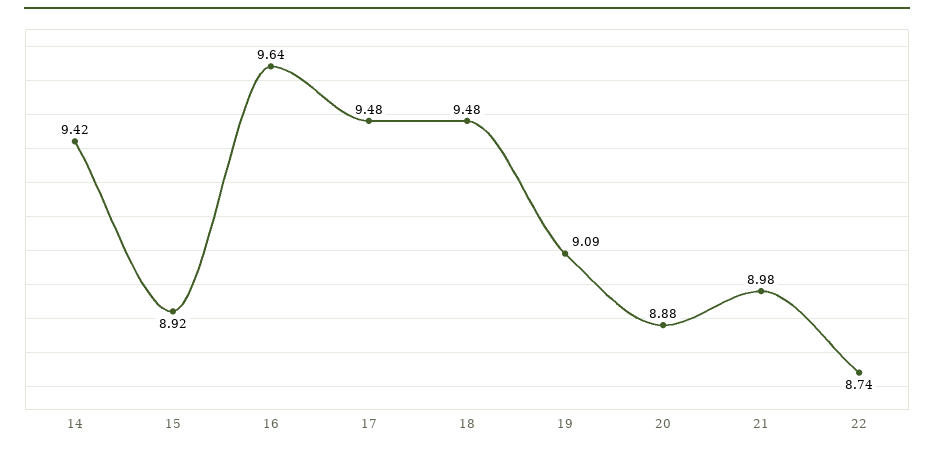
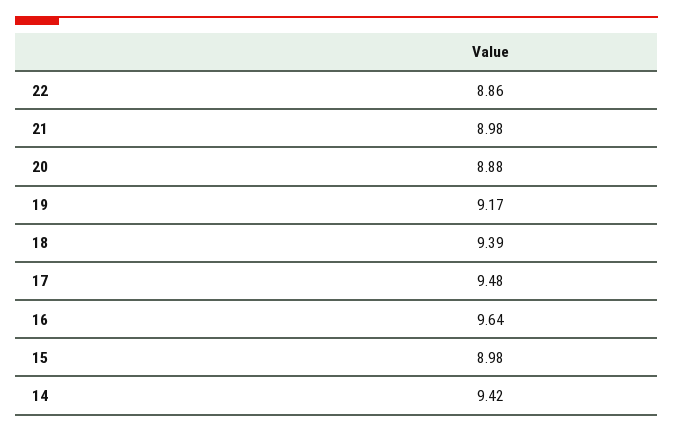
  {
    "14": 9.42,
-   "15": 8.92,
+   "15": 8.98,
    "16": 9.64,
    "17": 9.48,
-   "18": 9.48,
+   "18": 9.39,
-   "19": 9.09,
+   "19": 9.17,
    "20": 8.88,
    "21": 8.98,
-   "22": 8.74
+   "22": 8.86
  }

